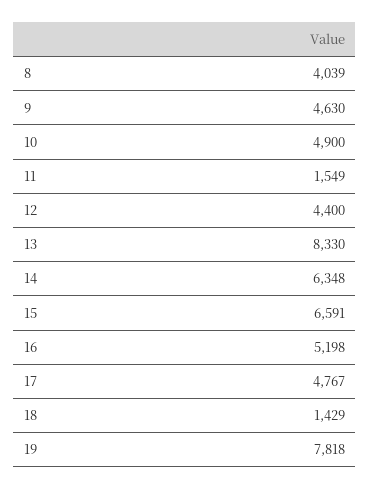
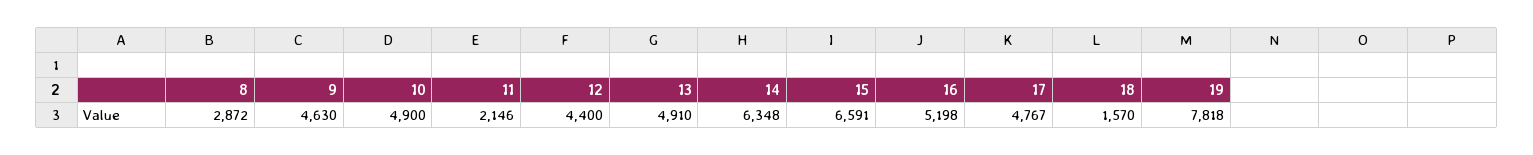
  {
-   "8": 4039,
+   "8": 2872,
    "9": 4630,
    "10": 4900,
-   "11": 1549,
+   "11": 2146,
    "12": 4400,
-   "13": 8330,
+   "13": 4910,
    "14": 6348,
    "15": 6591,
    "16": 5198,
    "17": 4767,
-   "18": 1429,
+   "18": 1570,
    "19": 7818
  }

